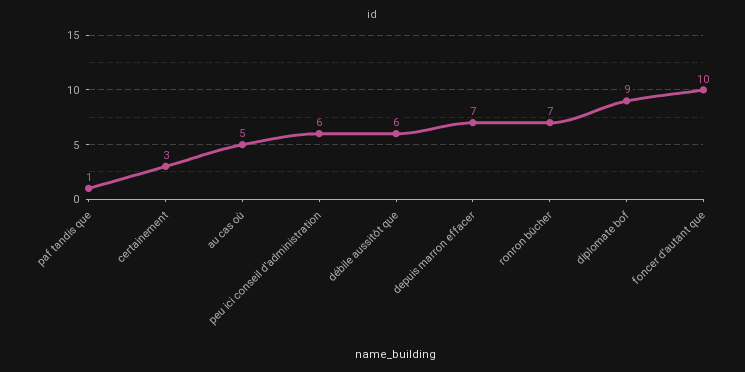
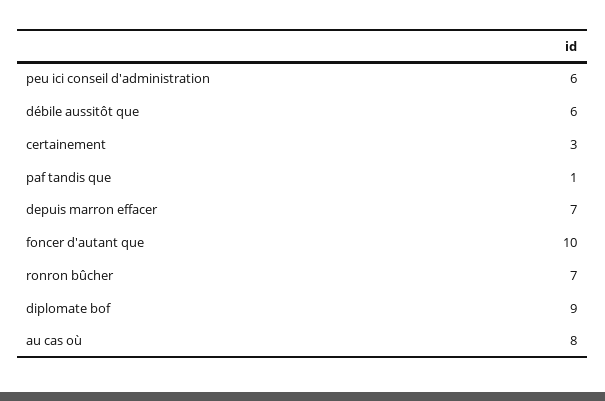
  {
    "paf tandis que": 1,
    "certainement": 3,
-   "au cas où": 5,
+   "au cas où": 8,
    "peu ici conseil d'administration": 6,
    "débile aussitôt que": 6,
    "depuis marron effacer": 7,
    "ronron bûcher": 7,
    "diplomate bof": 9,
    "foncer d'autant que": 10
  }

